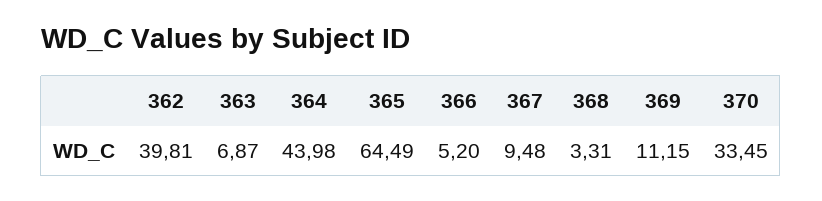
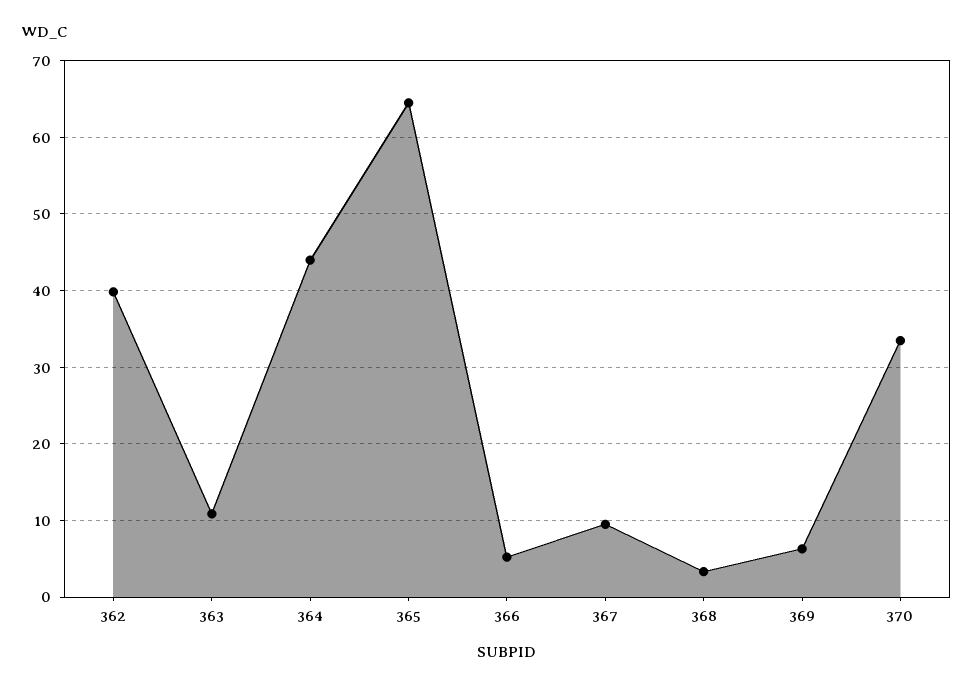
  {
    "362": 39.81,
-   "363": 6.87,
+   "363": 11,
    "364": 43.98,
    "365": 64.49,
    "366": 5.2,
    "367": 9.48,
    "368": 3.31,
-   "369": 11.15,
+   "369": 6,
    "370": 33.45
  }

